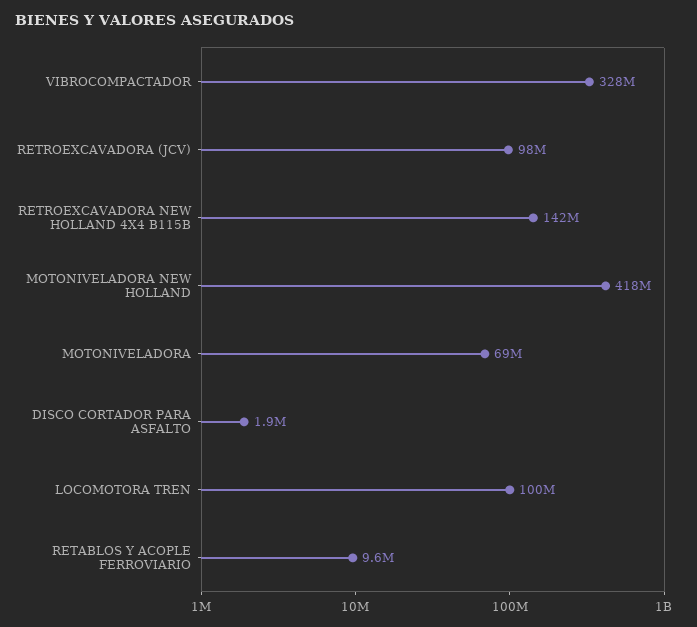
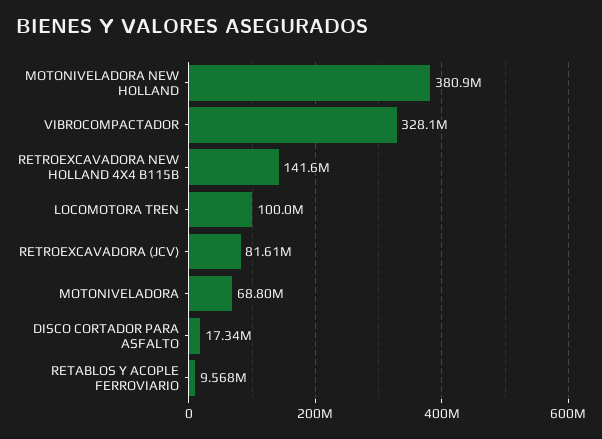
  {
    "VIBROCOMPACTADOR": 328100000,
-   "RETROEXCAVADORA (JCV)": 98000000,
+   "RETROEXCAVADORA (JCV)": 81610000,
    "RETROEXCAVADORA NEW HOLLAND 4X4 B115B": 141600000,
-   "MOTONIVELADORA NEW HOLLAND": 418000000,
+   "MOTONIVELADORA NEW HOLLAND": 380900000,
    "MOTONIVELADORA": 68800000,
-   "DISCO CORTADOR PARA ASFALTO": 1900000,
+   "DISCO CORTADOR PARA ASFALTO": 17340000,
    "LOCOMOTORA TREN": 100000000,
    "RETABLOS Y ACOPLE FERROVIARIO": 9568000
  }

